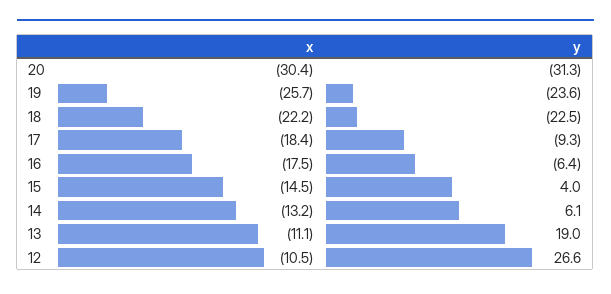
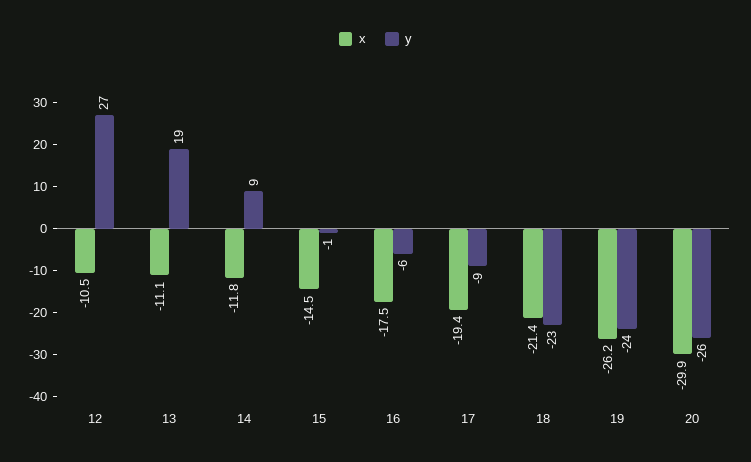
  {
    "x": {
-     "20": -30.4,
+     "20": -29.9,
-     "19": -25.7,
+     "19": -26.2,
-     "18": -22.2,
+     "18": -21.4,
-     "17": -18.4,
+     "17": -19.4,
      "16": -17.5,
      "15": -14.5,
-     "14": -13.2,
+     "14": -11.8,
      "13": -11.1,
      "12": -10.5
    },
    "y": {
-     "20": -31.3,
+     "20": -26,
      "19": -23.6,
      "18": -22.5,
      "17": -9.3,
      "16": -6.4,
-     "15": 4,
+     "15": -1,
-     "14": 6.1,
+     "14": 9,
      "13": 19,
      "12": 26.6
    }
  }

